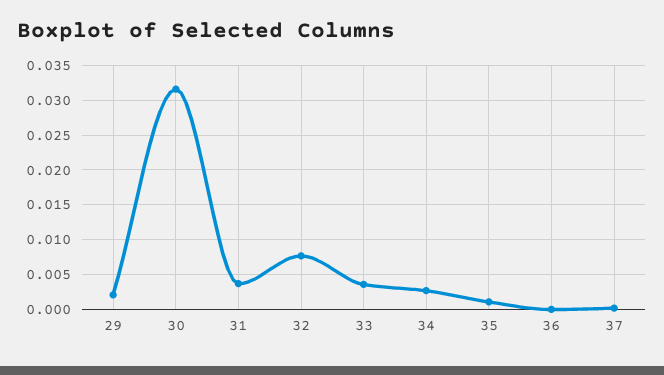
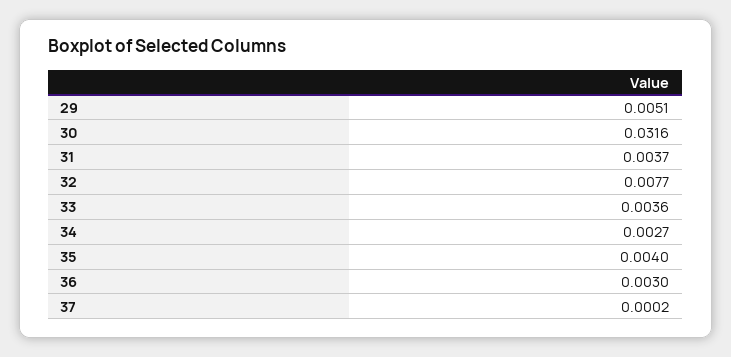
  {
-   "29": 0.002,
+   "29": 0.0051,
    "30": 0.0316,
    "31": 0.0037,
    "32": 0.0077,
    "33": 0.0036,
    "34": 0.0027,
-   "35": 0.001,
+   "35": 0.004,
-   "36": 0,
+   "36": 0.003,
    "37": 0.0002
  }

